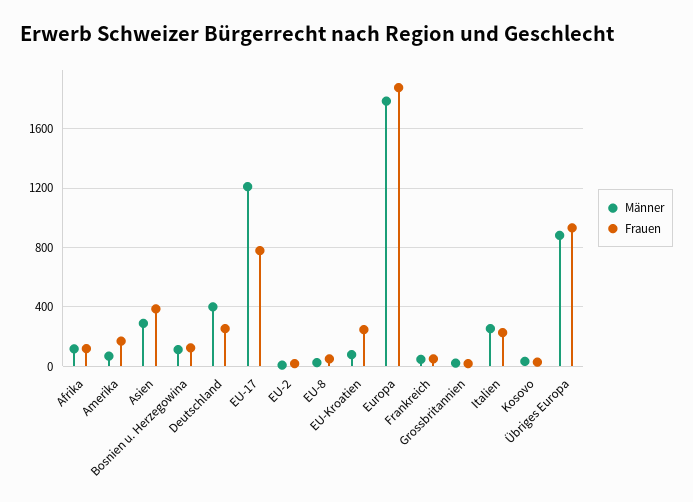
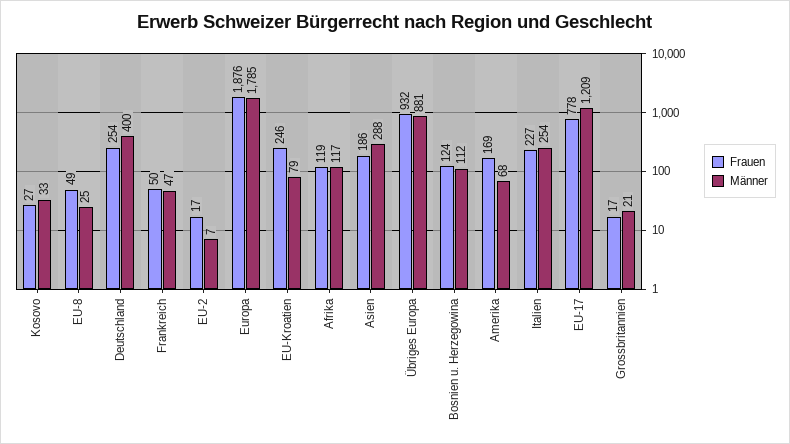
  {
    "Männer": {
      "Afrika": 117,
      "Amerika": 68,
      "Asien": 288,
      "Bosnien u. Herzegowina": 112,
      "Deutschland": 400,
      "EU-17": 1209,
      "EU-2": 7,
      "EU-8": 25,
      "EU-Kroatien": 79,
      "Europa": 1785,
      "Frankreich": 47,
      "Grossbritannien": 21,
      "Italien": 254,
      "Kosovo": 33,
      "Übriges Europa": 881
    },
    "Frauen": {
      "Afrika": 119,
      "Amerika": 169,
-     "Asien": 400,
+     "Asien": 186,
      "Bosnien u. Herzegowina": 124,
      "Deutschland": 254,
      "EU-17": 778,
      "EU-2": 17,
      "EU-8": 49,
      "EU-Kroatien": 246,
      "Europa": 1876,
      "Frankreich": 50,
      "Grossbritannien": 17,
      "Italien": 227,
      "Kosovo": 27,
      "Übriges Europa": 932
    }
  }

